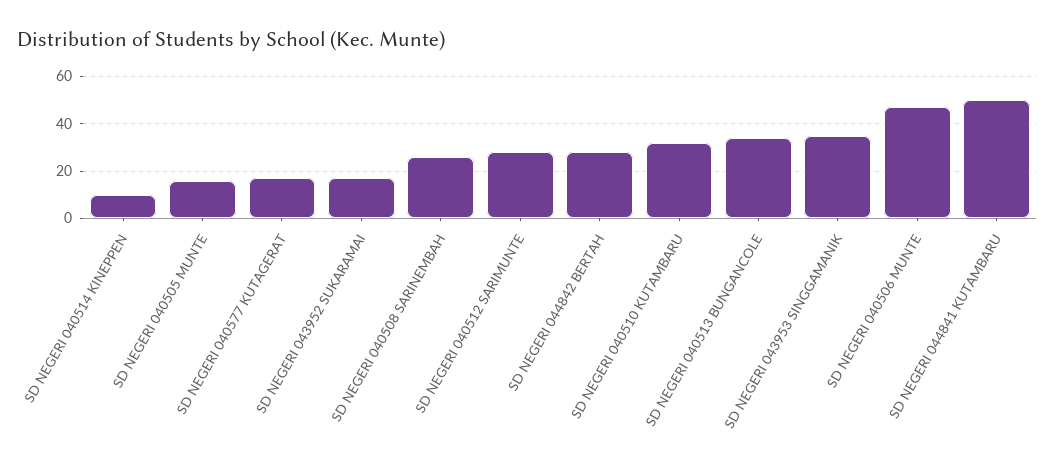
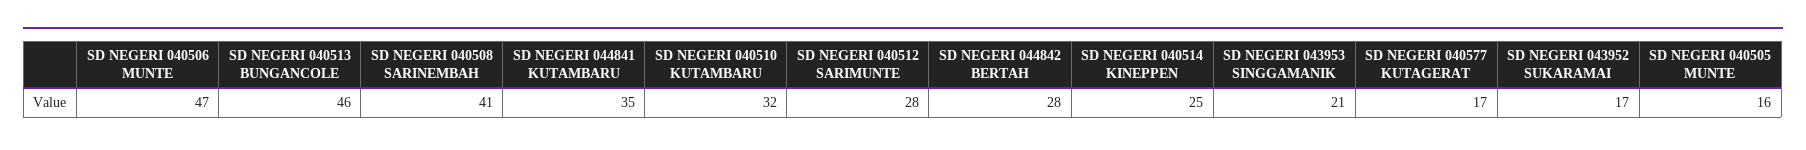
  {
-   "SD NEGERI 040514 KINEPPEN": 10,
+   "SD NEGERI 040514 KINEPPEN": 25,
    "SD NEGERI 040505 MUNTE": 16,
    "SD NEGERI 040577 KUTAGERAT": 17,
    "SD NEGERI 043952 SUKARAMAI": 17,
-   "SD NEGERI 040508 SARINEMBAH": 25,
+   "SD NEGERI 040508 SARINEMBAH": 41,
    "SD NEGERI 040512 SARIMUNTE": 28,
    "SD NEGERI 044842 BERTAH": 28,
    "SD NEGERI 040510 KUTAMBARU": 32,
-   "SD NEGERI 040513 BUNGANCOLE": 35,
+   "SD NEGERI 040513 BUNGANCOLE": 46,
-   "SD NEGERI 043953 SINGGAMANIK": 35,
+   "SD NEGERI 043953 SINGGAMANIK": 21,
    "SD NEGERI 040506 MUNTE": 47,
-   "SD NEGERI 044841 KUTAMBARU": 50
+   "SD NEGERI 044841 KUTAMBARU": 35
  }

